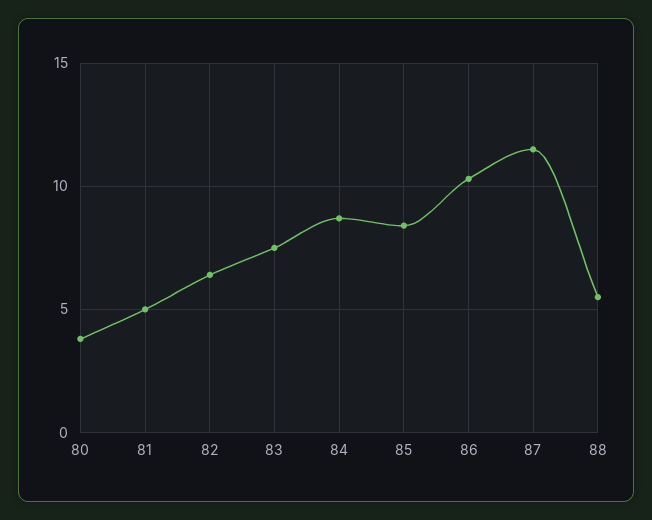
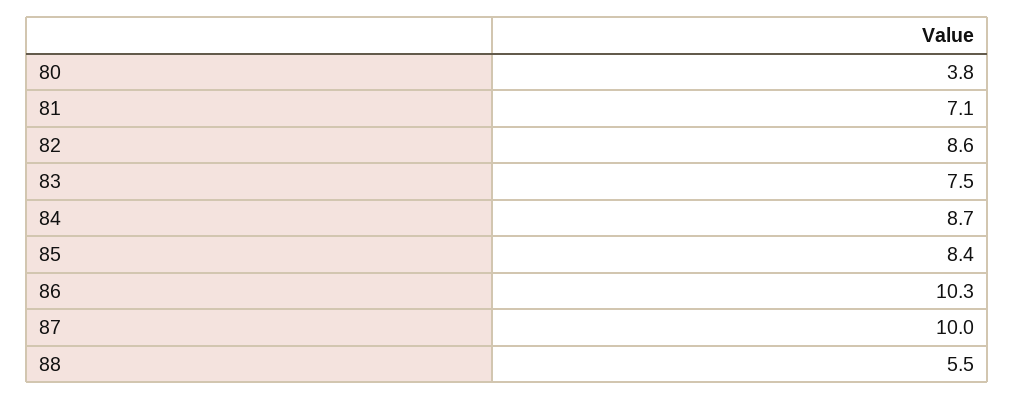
  {
    "80": 3.8,
-   "81": 5,
+   "81": 7.1,
-   "82": 6.5,
+   "82": 8.6,
    "83": 7.5,
    "84": 8.7,
    "85": 8.4,
    "86": 10.3,
-   "87": 11.5,
+   "87": 10,
    "88": 5.5
  }

